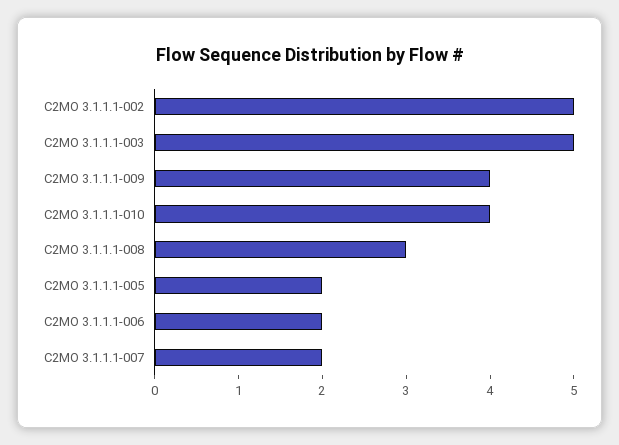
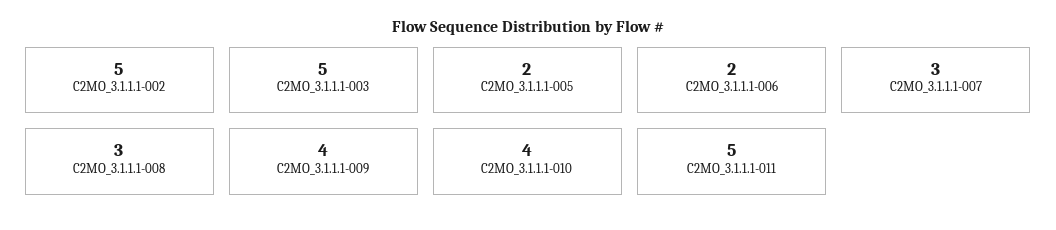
  {
    "C2MO 3.1.1.1-002": 5,
    "C2MO 3.1.1.1-003": 5,
    "C2MO 3.1.1.1-009": 4,
    "C2MO 3.1.1.1-010": 4,
    "C2MO 3.1.1.1-008": 3,
    "C2MO 3.1.1.1-005": 2,
    "C2MO 3.1.1.1-006": 2,
-   "C2MO 3.1.1.1-007": 2
+   "C2MO 3.1.1.1-007": 3,
+   "C2MO_3.1.1.1-011": 5
  }

